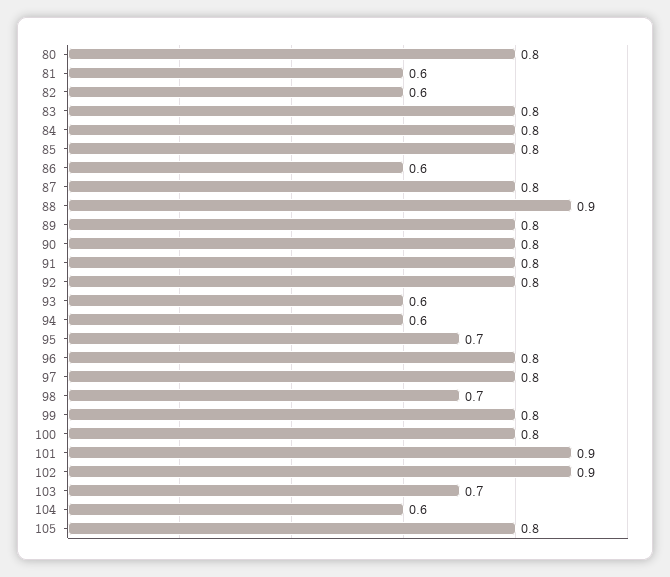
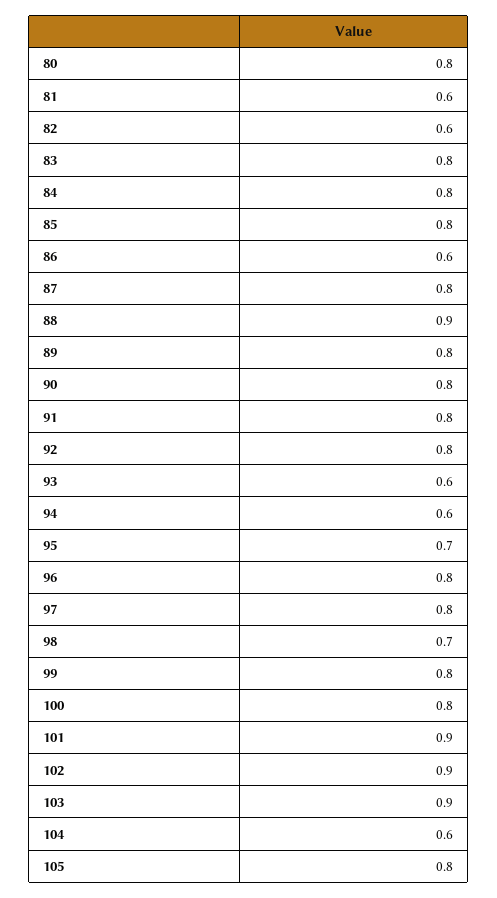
  {
    "80": 0.8,
    "81": 0.6,
    "82": 0.6,
    "83": 0.8,
    "84": 0.8,
    "85": 0.8,
    "86": 0.6,
    "87": 0.8,
    "88": 0.9,
    "89": 0.8,
    "90": 0.8,
    "91": 0.8,
    "92": 0.8,
    "93": 0.6,
    "94": 0.6,
    "95": 0.7,
    "96": 0.8,
    "97": 0.8,
    "98": 0.7,
    "99": 0.8,
    "100": 0.8,
    "101": 0.9,
    "102": 0.9,
-   "103": 0.7,
+   "103": 0.9,
    "104": 0.6,
    "105": 0.8
  }

